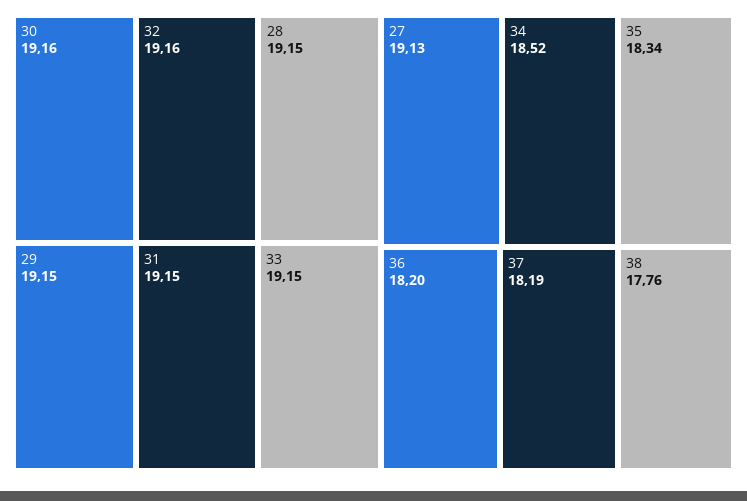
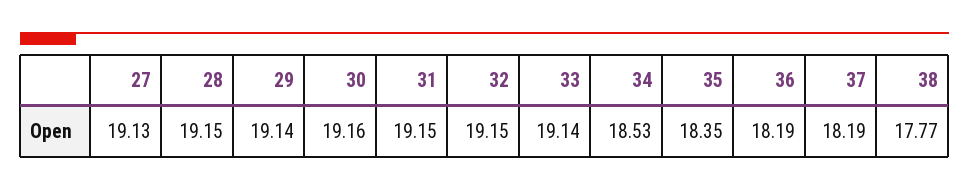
  {
    "30": 19.16,
-   "32": 19.16,
+   "32": 19.15,
    "28": 19.15,
-   "29": 19.15,
+   "29": 19.14,
    "31": 19.15,
-   "33": 19.15,
+   "33": 19.14,
    "27": 19.13,
-   "34": 18.52,
+   "34": 18.53,
-   "35": 18.34,
+   "35": 18.35,
-   "36": 18.2,
+   "36": 18.19,
    "37": 18.19,
-   "38": 17.76
+   "38": 17.77
  }

